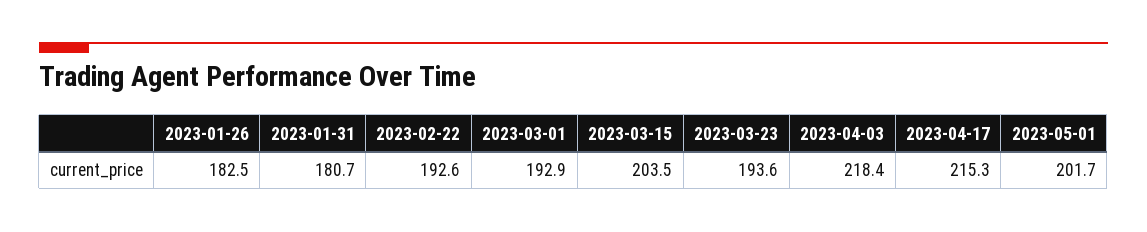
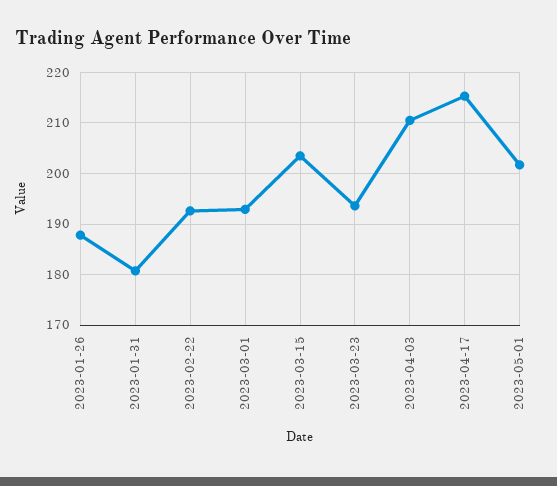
  {
-   "2023-01-26": 182.5,
+   "2023-01-26": 188,
    "2023-01-31": 180.7,
    "2023-02-22": 192.6,
    "2023-03-01": 192.9,
    "2023-03-15": 203.5,
    "2023-03-23": 193.6,
-   "2023-04-03": 218.4,
+   "2023-04-03": 210,
    "2023-04-17": 215.3,
    "2023-05-01": 201.7
  }

